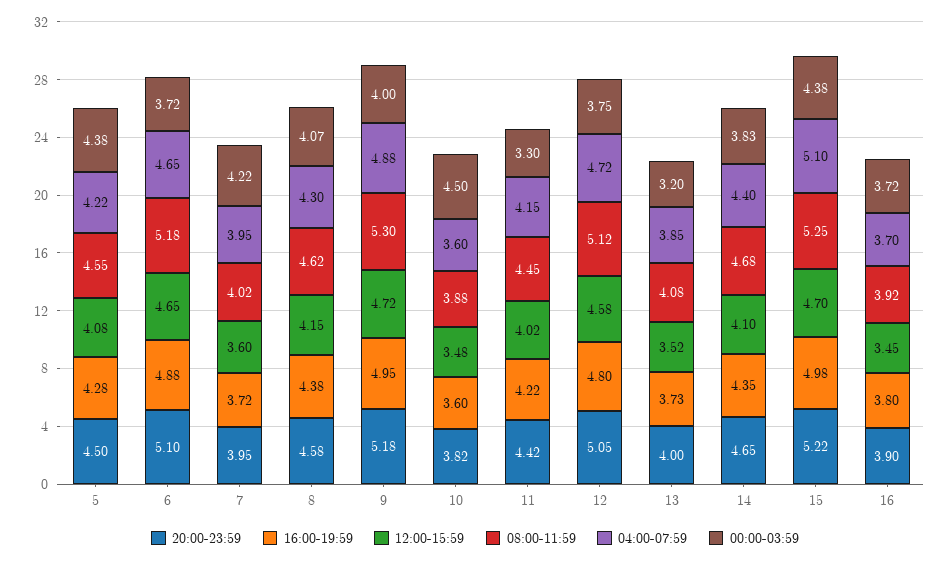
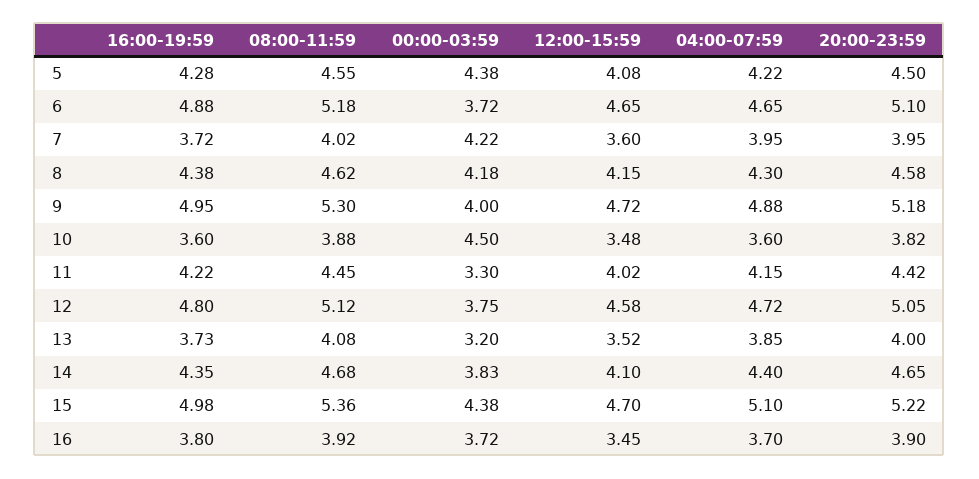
  {
    "20:00-23:59": {
      "5": 4.5,
      "6": 5.1,
      "7": 3.95,
      "8": 4.58,
      "9": 5.18,
      "10": 3.82,
      "11": 4.42,
      "12": 5.05,
      "13": 4,
      "14": 4.65,
      "15": 5.22,
      "16": 3.9
    },
    "16:00-19:59": {
      "5": 4.28,
      "6": 4.88,
      "7": 3.72,
      "8": 4.38,
      "9": 4.95,
      "10": 3.6,
      "11": 4.22,
      "12": 4.8,
      "13": 3.73,
      "14": 4.35,
      "15": 4.98,
      "16": 3.8
    },
    "12:00-15:59": {
      "5": 4.08,
      "6": 4.65,
      "7": 3.6,
      "8": 4.15,
      "9": 4.72,
      "10": 3.48,
      "11": 4.02,
      "12": 4.58,
      "13": 3.52,
      "14": 4.1,
      "15": 4.7,
      "16": 3.45
    },
    "08:00-11:59": {
      "5": 4.55,
      "6": 5.18,
      "7": 4.02,
      "8": 4.62,
      "9": 5.3,
      "10": 3.88,
      "11": 4.45,
      "12": 5.12,
      "13": 4.08,
      "14": 4.68,
-     "15": 5.25,
+     "15": 5.36,
      "16": 3.92
    },
    "04:00-07:59": {
      "5": 4.22,
      "6": 4.65,
      "7": 3.95,
      "8": 4.3,
      "9": 4.88,
      "10": 3.6,
      "11": 4.15,
      "12": 4.72,
      "13": 3.85,
      "14": 4.4,
      "15": 5.1,
      "16": 3.7
    },
    "00:00-03:59": {
      "5": 4.38,
      "6": 3.72,
      "7": 4.22,
-     "8": 4.07,
+     "8": 4.18,
      "9": 4,
      "10": 4.5,
      "11": 3.3,
      "12": 3.75,
      "13": 3.2,
      "14": 3.83,
      "15": 4.38,
      "16": 3.72
    }
  }

